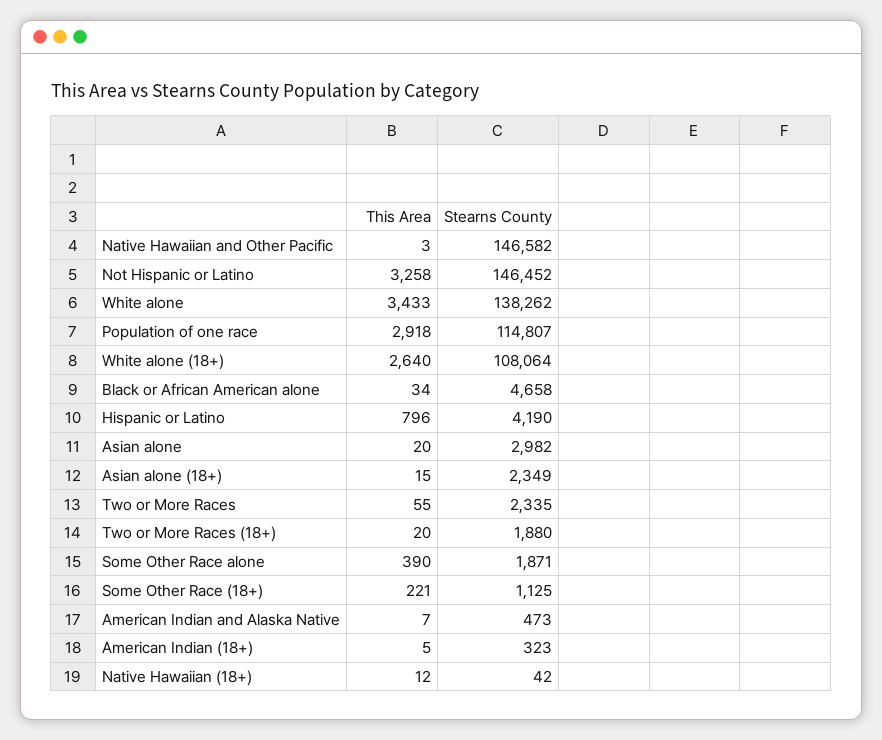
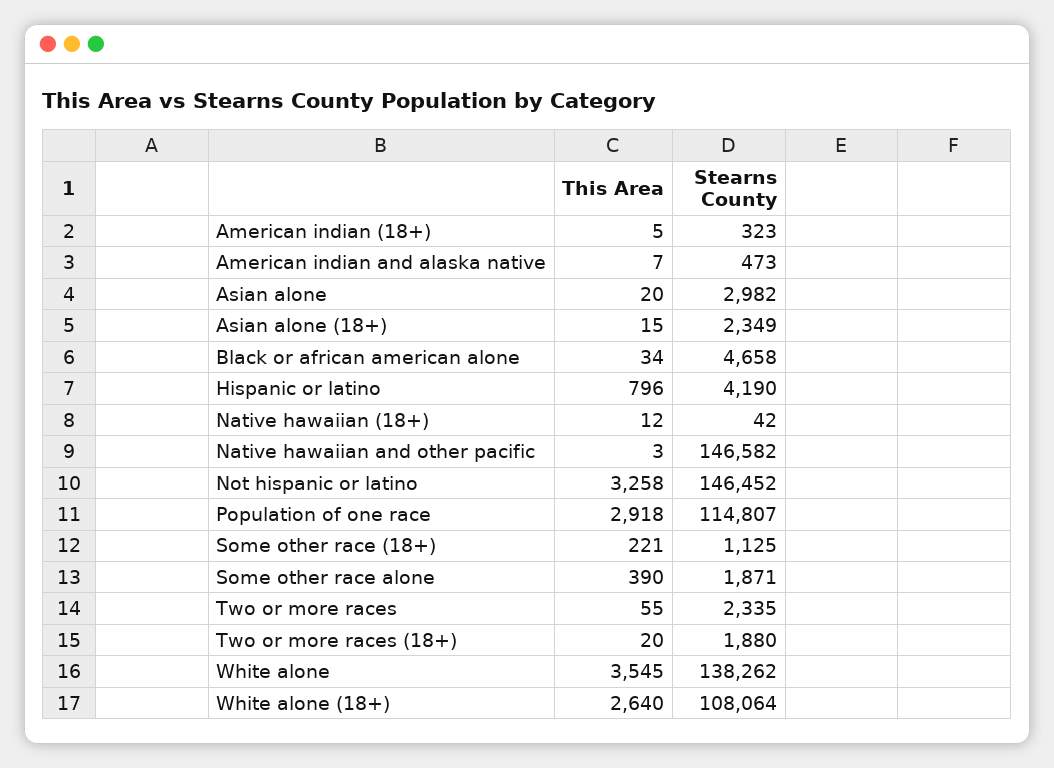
  {
    "This Area": {
      "Native Hawaiian and Other Pacific": 3,
      "Not Hispanic or Latino": 3258,
-     "White alone": 3433,
+     "White alone": 3545,
      "Population of one race": 2918,
      "White alone (18+)": 2640,
      "Black or African American alone": 34,
      "Hispanic or Latino": 796,
      "Asian alone": 20,
      "Asian alone (18+)": 15,
      "Two or More Races": 55,
      "Two or More Races (18+)": 20,
      "Some Other Race alone": 390,
      "Some Other Race (18+)": 221,
      "American Indian and Alaska Native": 7,
      "American Indian (18+)": 5,
      "Native Hawaiian (18+)": 12
    },
    "Stearns County": {
      "Native Hawaiian and Other Pacific": 146582,
      "Not Hispanic or Latino": 146452,
      "White alone": 138262,
      "Population of one race": 114807,
      "White alone (18+)": 108064,
      "Black or African American alone": 4658,
      "Hispanic or Latino": 4190,
      "Asian alone": 2982,
      "Asian alone (18+)": 2349,
      "Two or More Races": 2335,
      "Two or More Races (18+)": 1880,
      "Some Other Race alone": 1871,
      "Some Other Race (18+)": 1125,
      "American Indian and Alaska Native": 473,
      "American Indian (18+)": 323,
      "Native Hawaiian (18+)": 42
    }
  }

